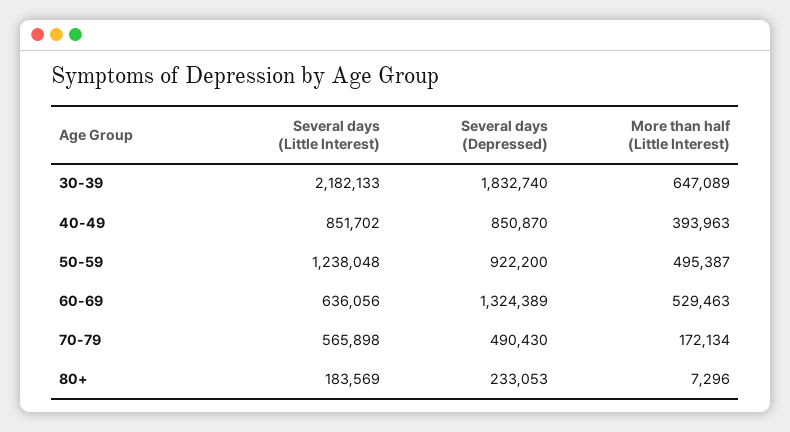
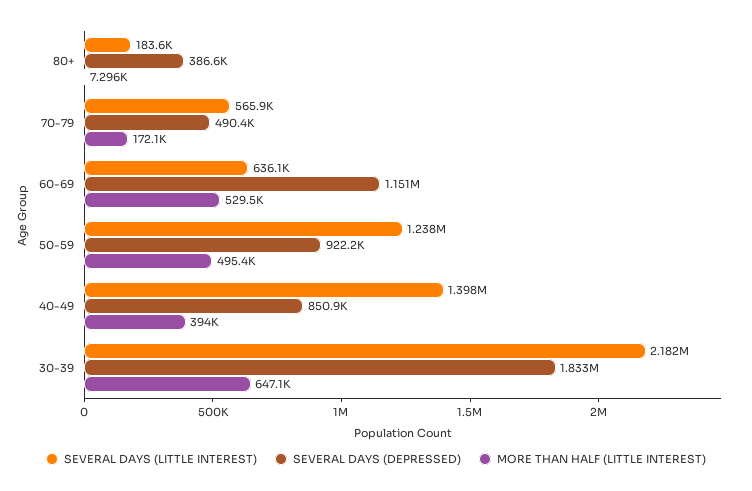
  {
    "Several days (Little Interest)": {
      "30-39": 2182133,
-     "40-49": 851702,
+     "40-49": 1398000,
      "50-59": 1238048,
      "60-69": 636056,
      "70-79": 565898,
      "80+": 183569
    },
    "Several days (Depressed)": {
      "30-39": 1832740,
      "40-49": 850870,
      "50-59": 922200,
-     "60-69": 1324389,
+     "60-69": 1151000,
      "70-79": 490430,
-     "80+": 233053
+     "80+": 386600
    },
    "More than half (Little Interest)": {
      "30-39": 647089,
      "40-49": 393963,
      "50-59": 495387,
      "60-69": 529463,
      "70-79": 172134,
      "80+": 7296
    }
  }

